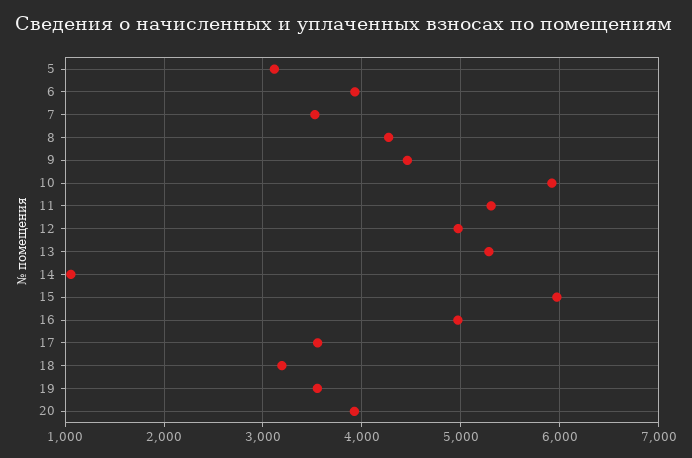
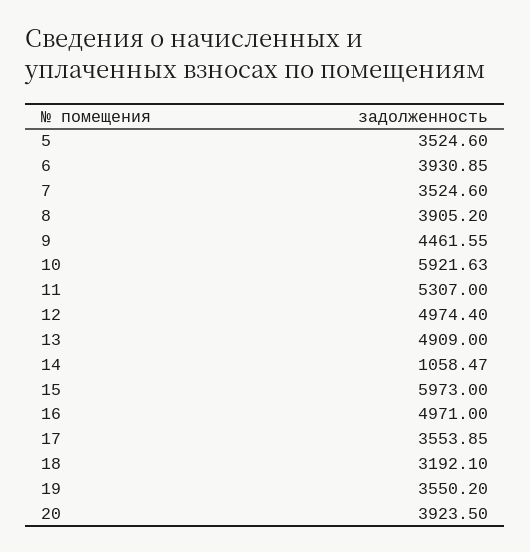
  {
-   "5": 3100,
+   "5": 3524.6,
    "6": 3930.85,
    "7": 3524.6,
-   "8": 4300,
+   "8": 3905.2,
    "9": 4461.55,
    "10": 5921.63,
    "11": 5307,
    "12": 4974.4,
-   "13": 5300,
+   "13": 4909,
    "14": 1058.47,
    "15": 5973,
    "16": 4971,
    "17": 3553.85,
    "18": 3192.1,
    "19": 3550.2,
    "20": 3923.5
  }

